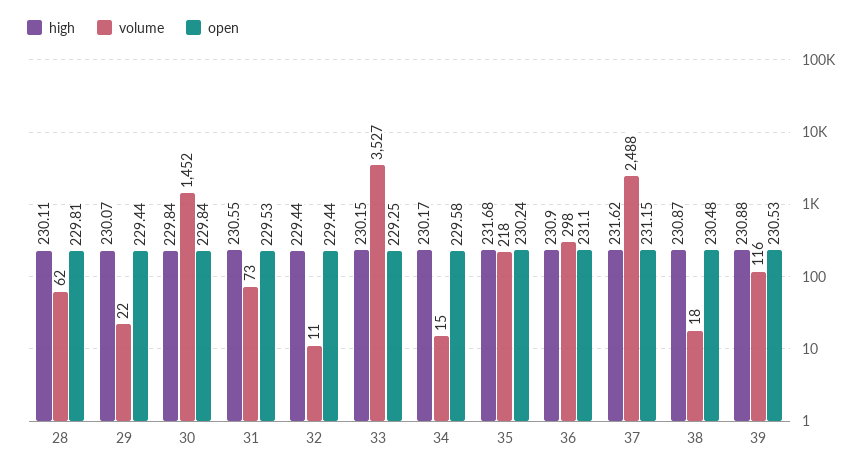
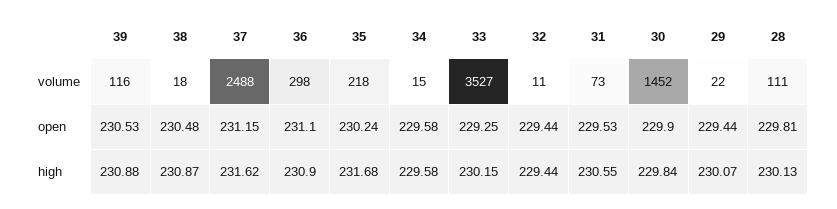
  {
    "high": {
-     "28": 230.11,
+     "28": 230.13,
      "29": 230.07,
      "30": 229.84,
      "31": 230.55,
      "32": 229.44,
      "33": 230.15,
-     "34": 230.17,
+     "34": 229.58,
      "35": 231.68,
      "36": 230.9,
      "37": 231.62,
      "38": 230.87,
      "39": 230.88
    },
    "volume": {
-     "28": 62,
+     "28": 111,
      "29": 22,
      "30": 1452,
      "31": 73,
      "32": 11,
      "33": 3527,
      "34": 15,
      "35": 218,
      "36": 298,
      "37": 2488,
      "38": 18,
      "39": 116
    },
    "open": {
      "28": 229.81,
      "29": 229.44,
-     "30": 229.84,
+     "30": 229.9,
      "31": 229.53,
      "32": 229.44,
      "33": 229.25,
      "34": 229.58,
      "35": 230.24,
      "36": 231.1,
      "37": 231.15,
      "38": 230.48,
      "39": 230.53
    }
  }

